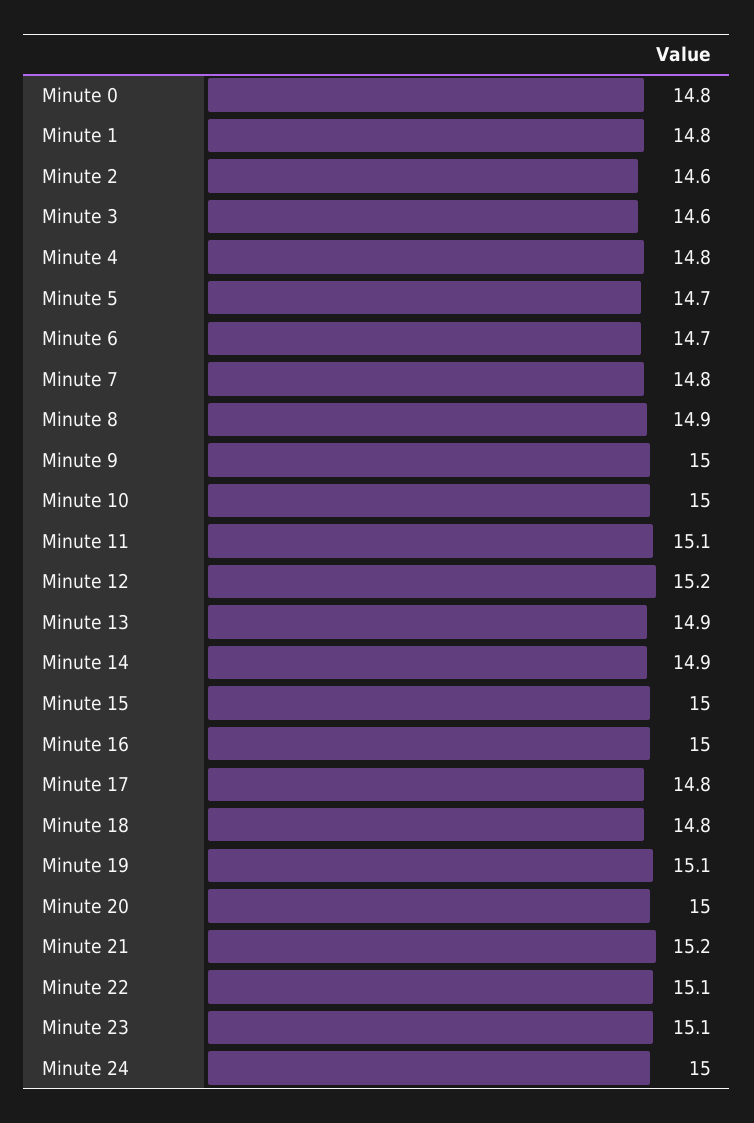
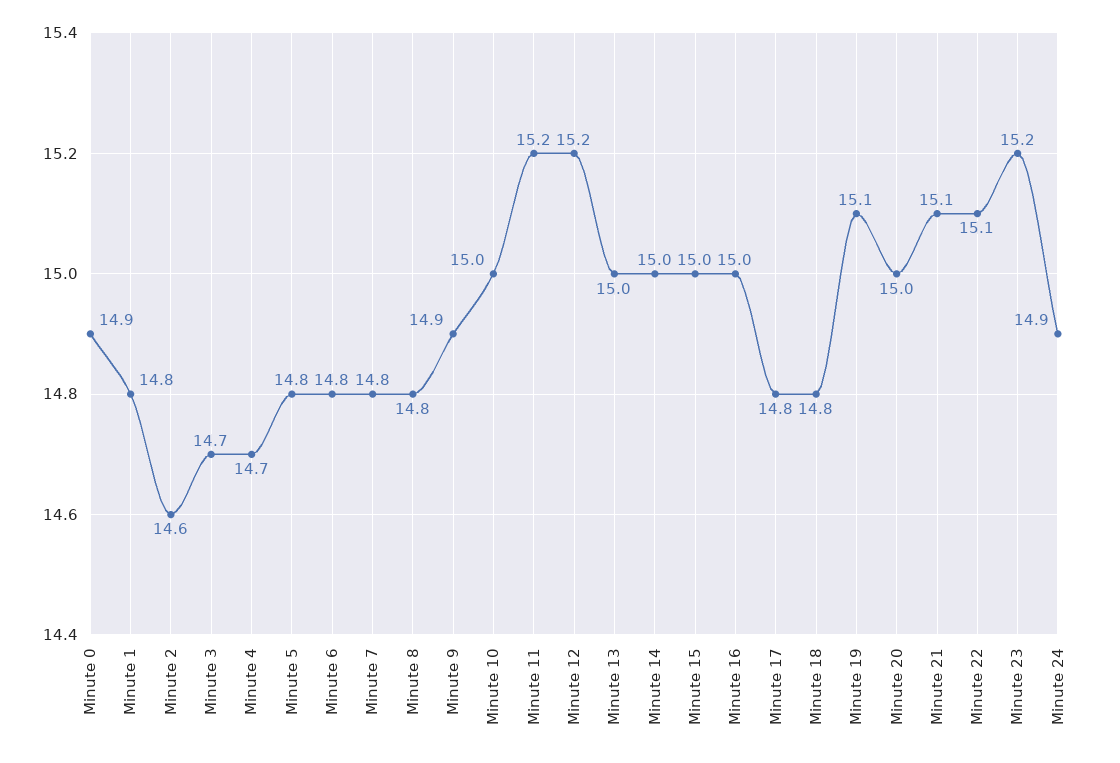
  {
-   "Minute 0": 14.8,
+   "Minute 0": 14.9,
    "Minute 1": 14.8,
    "Minute 2": 14.6,
-   "Minute 3": 14.6,
+   "Minute 3": 14.7,
-   "Minute 4": 14.8,
+   "Minute 4": 14.7,
-   "Minute 5": 14.7,
+   "Minute 5": 14.8,
-   "Minute 6": 14.7,
+   "Minute 6": 14.8,
    "Minute 7": 14.8,
-   "Minute 8": 14.9,
+   "Minute 8": 14.8,
-   "Minute 9": 15,
+   "Minute 9": 14.9,
    "Minute 10": 15,
-   "Minute 11": 15.1,
+   "Minute 11": 15.2,
    "Minute 12": 15.2,
-   "Minute 13": 14.9,
+   "Minute 13": 15,
-   "Minute 14": 14.9,
+   "Minute 14": 15,
    "Minute 15": 15,
    "Minute 16": 15,
    "Minute 17": 14.8,
    "Minute 18": 14.8,
    "Minute 19": 15.1,
    "Minute 20": 15,
-   "Minute 21": 15.2,
+   "Minute 21": 15.1,
    "Minute 22": 15.1,
-   "Minute 23": 15.1,
+   "Minute 23": 15.2,
-   "Minute 24": 15
+   "Minute 24": 14.9
  }

